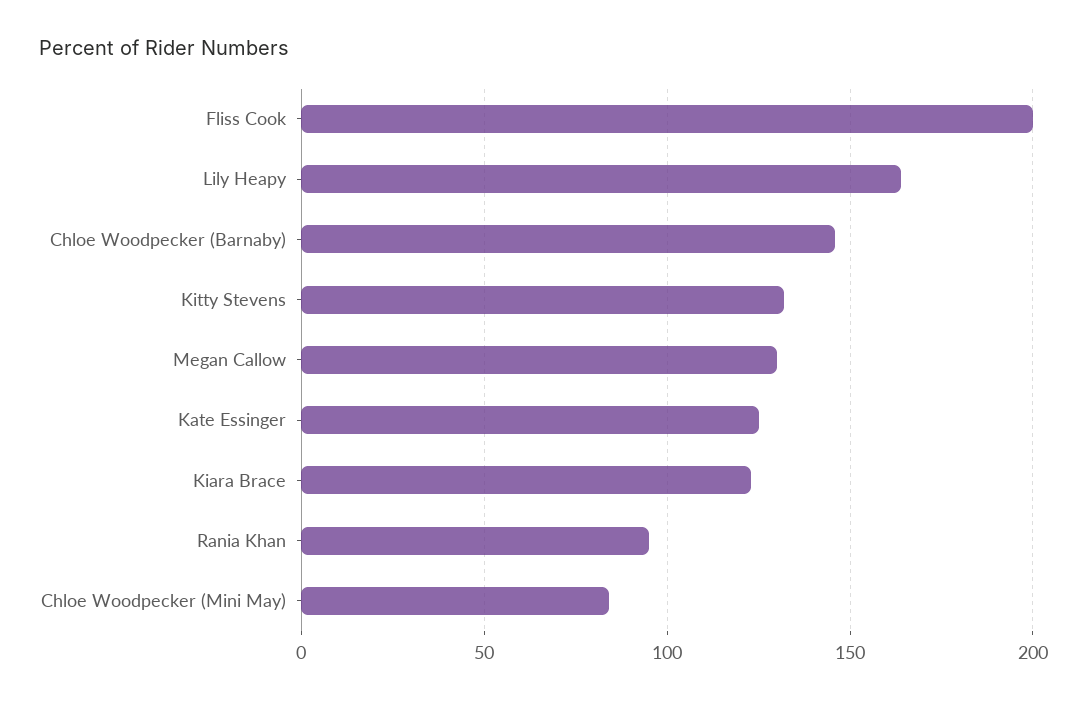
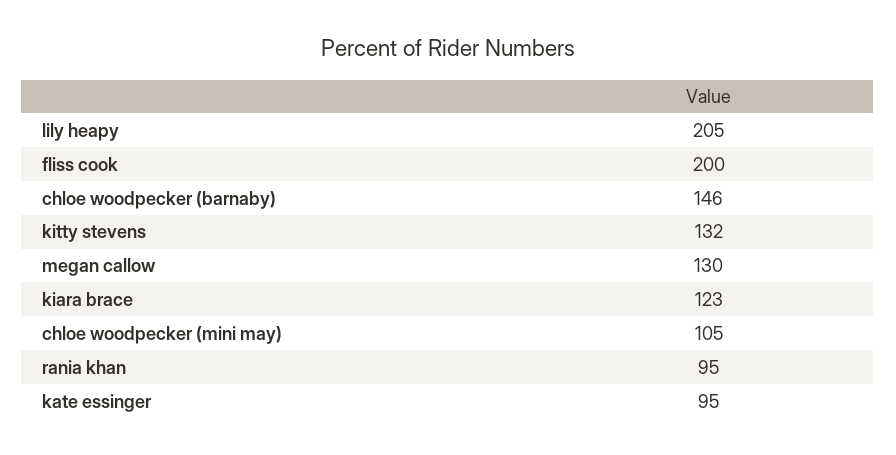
  {
    "Fliss Cook": 200,
-   "Lily Heapy": 165,
+   "Lily Heapy": 205,
    "Chloe Woodpecker (Barnaby)": 146,
    "Kitty Stevens": 132,
    "Megan Callow": 130,
-   "Kate Essinger": 125,
+   "Kate Essinger": 95,
    "Kiara Brace": 123,
    "Rania Khan": 95,
-   "Chloe Woodpecker (Mini May)": 85
+   "Chloe Woodpecker (Mini May)": 105
  }

